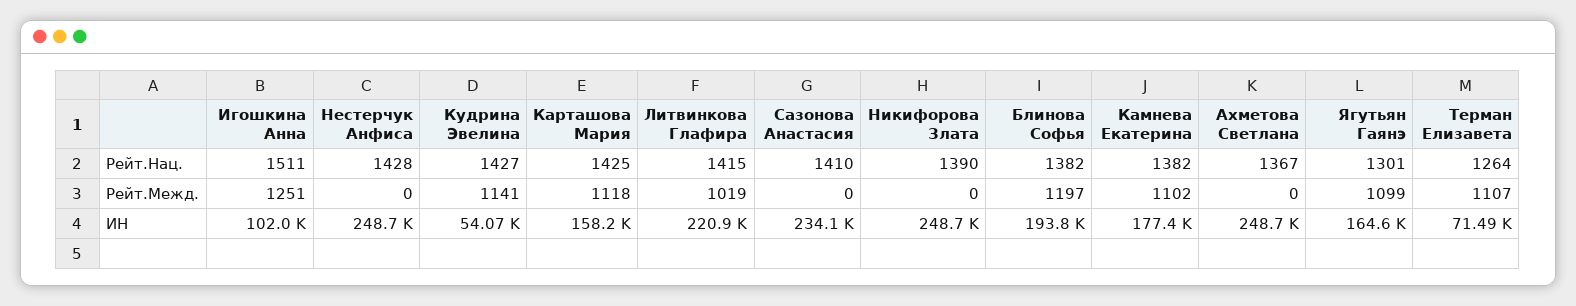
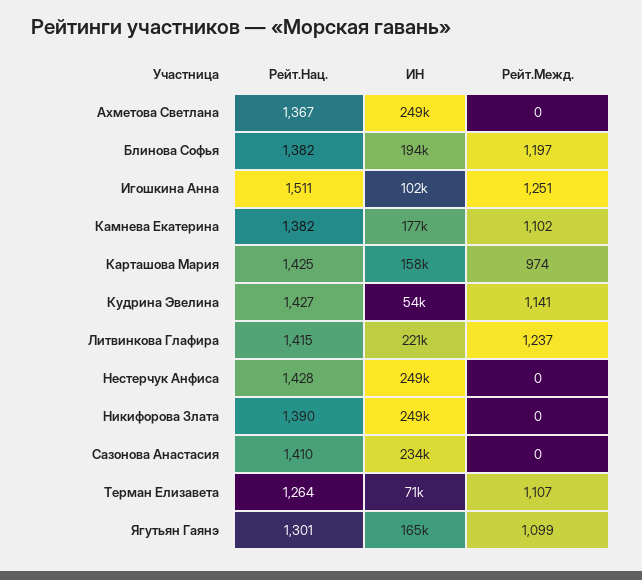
  {
    "Игошкина Анна": {
      "Рейт.Нац.": 1511,
      "Рейт.Межд.": 1251,
      "ИН": 102000
    },
    "Нестерчук Анфиса": {
      "Рейт.Нац.": 1428,
      "Рейт.Межд.": 0,
      "ИН": 248700
    },
    "Кудрина Эвелина": {
      "Рейт.Нац.": 1427,
      "Рейт.Межд.": 1141,
      "ИН": 54070
    },
    "Карташова Мария": {
      "Рейт.Нац.": 1425,
-     "Рейт.Межд.": 1118,
+     "Рейт.Межд.": 974,
      "ИН": 158200
    },
    "Литвинкова Глафира": {
      "Рейт.Нац.": 1415,
-     "Рейт.Межд.": 1019,
+     "Рейт.Межд.": 1237,
      "ИН": 220900
    },
    "Сазонова Анастасия": {
      "Рейт.Нац.": 1410,
      "Рейт.Межд.": 0,
      "ИН": 234100
    },
    "Никифорова Злата": {
      "Рейт.Нац.": 1390,
      "Рейт.Межд.": 0,
      "ИН": 248700
    },
    "Блинова Софья": {
      "Рейт.Нац.": 1382,
      "Рейт.Межд.": 1197,
      "ИН": 193800
    },
    "Камнева Екатерина": {
      "Рейт.Нац.": 1382,
      "Рейт.Межд.": 1102,
      "ИН": 177400
    },
    "Ахметова Светлана": {
      "Рейт.Нац.": 1367,
      "Рейт.Межд.": 0,
      "ИН": 248700
    },
    "Ягутьян Гаянэ": {
      "Рейт.Нац.": 1301,
      "Рейт.Межд.": 1099,
      "ИН": 164600
    },
    "Терман Елизавета": {
      "Рейт.Нац.": 1264,
      "Рейт.Межд.": 1107,
      "ИН": 71490
    }
  }

